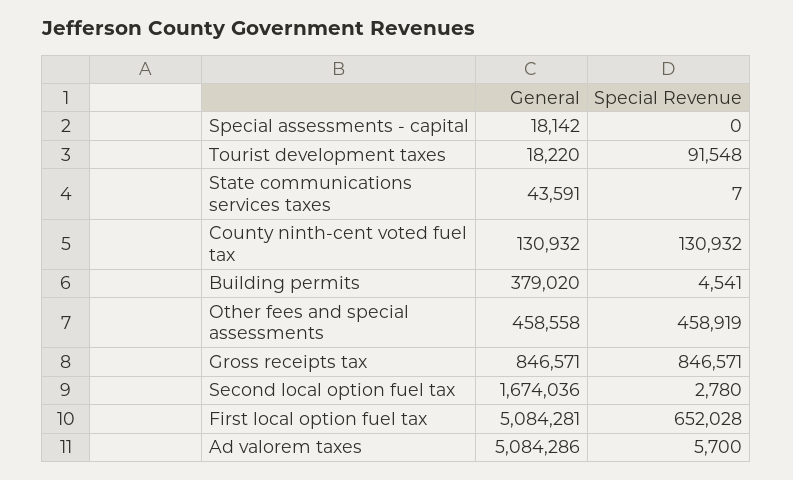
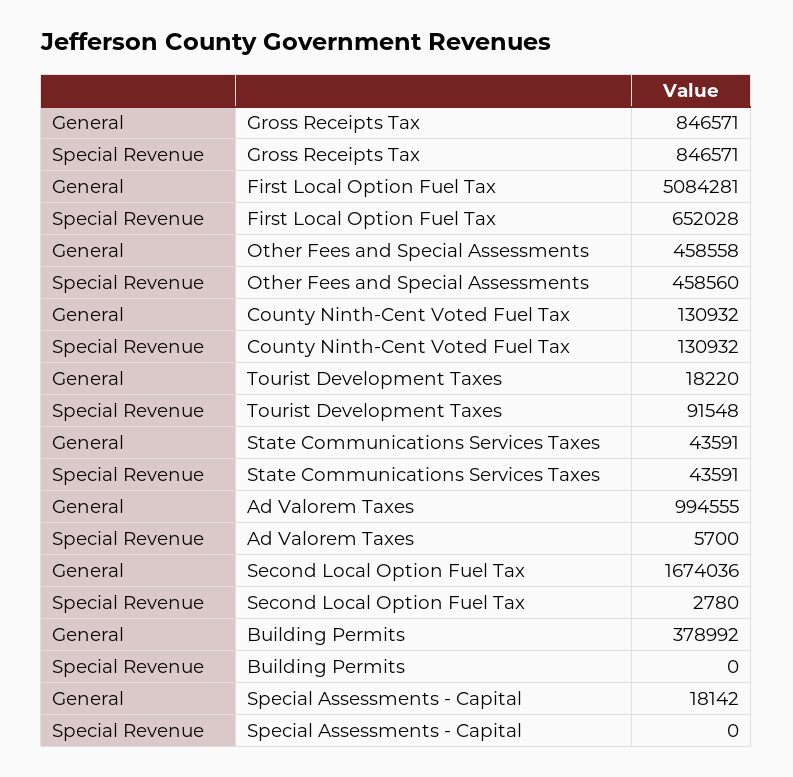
  {
    "General": {
      "Special assessments - capital": 18142,
      "Tourist development taxes": 18220,
      "State communications services taxes": 43591,
      "County ninth-cent voted fuel tax": 130932,
-     "Building permits": 379020,
+     "Building permits": 378992,
      "Other fees and special assessments": 458558,
      "Gross receipts tax": 846571,
      "Second local option fuel tax": 1674036,
      "First local option fuel tax": 5084281,
-     "Ad valorem taxes": 5084286
+     "Ad valorem taxes": 994555
    },
    "Special Revenue": {
      "Special assessments - capital": 0,
      "Tourist development taxes": 91548,
-     "State communications services taxes": 7,
+     "State communications services taxes": 43591,
      "County ninth-cent voted fuel tax": 130932,
-     "Building permits": 4541,
+     "Building permits": 0,
-     "Other fees and special assessments": 458919,
+     "Other fees and special assessments": 458560,
      "Gross receipts tax": 846571,
      "Second local option fuel tax": 2780,
      "First local option fuel tax": 652028,
      "Ad valorem taxes": 5700
    }
  }

